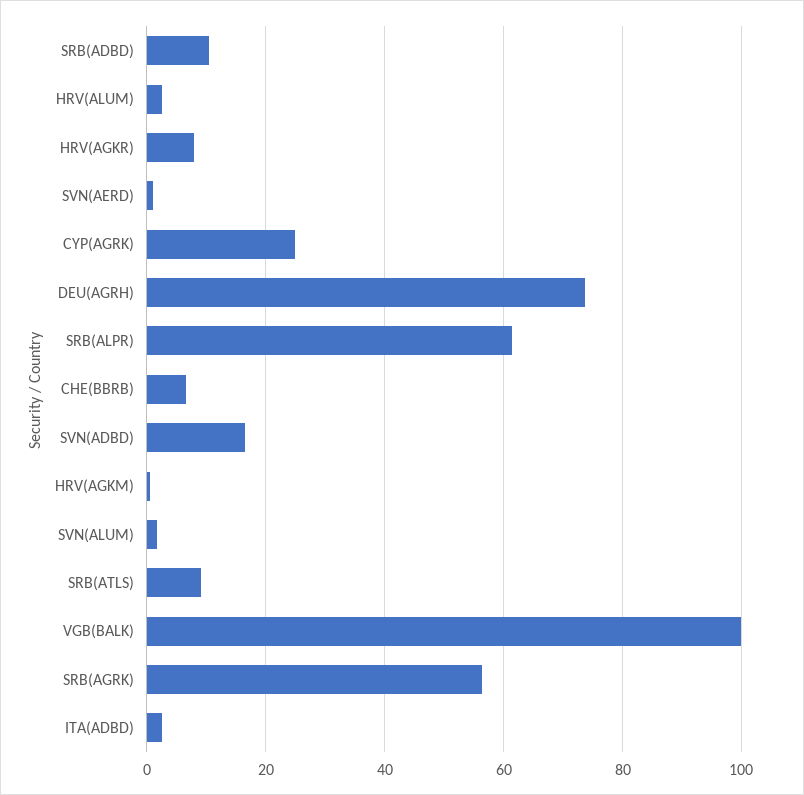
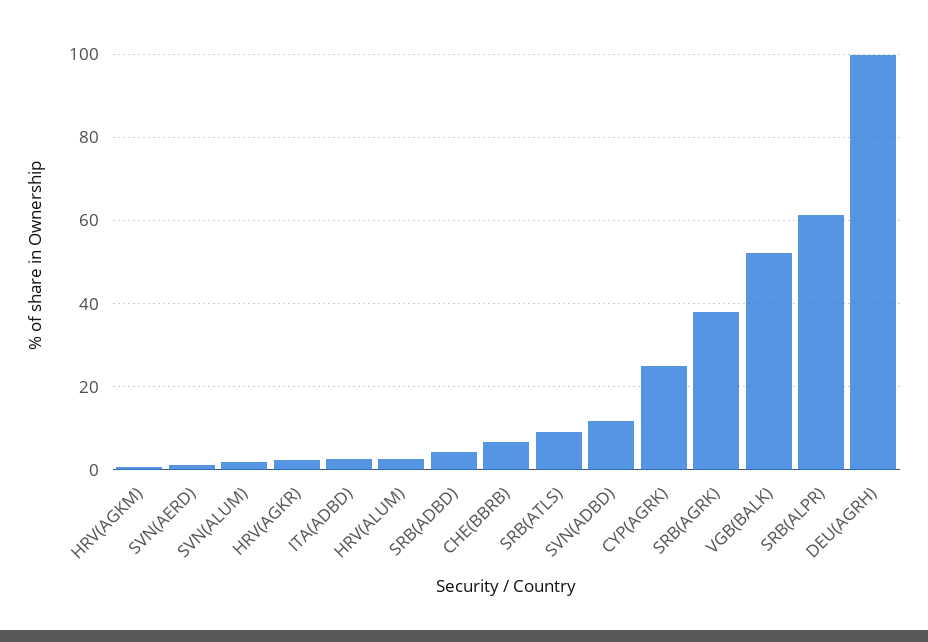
  {
-   "SRB(ADBD)": 10,
+   "SRB(ADBD)": 4,
    "HRV(ALUM)": 2,
-   "HRV(AGKR)": 8,
+   "HRV(AGKR)": 2,
    "SVN(AERD)": 2,
    "CYP(AGRK)": 24,
-   "DEU(AGRH)": 74,
+   "DEU(AGRH)": 100,
    "SRB(ALPR)": 62,
    "CHE(BBRB)": 6,
-   "SVN(ADBD)": 16,
+   "SVN(ADBD)": 12,
    "HRV(AGKM)": 0,
    "SVN(ALUM)": 2,
    "SRB(ATLS)": 10,
-   "VGB(BALK)": 100,
+   "VGB(BALK)": 52,
-   "SRB(AGRK)": 56,
+   "SRB(AGRK)": 38,
    "ITA(ADBD)": 2
  }

